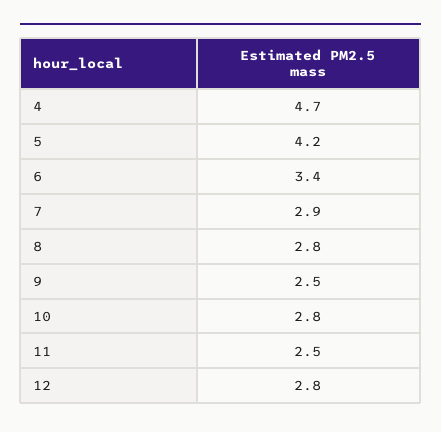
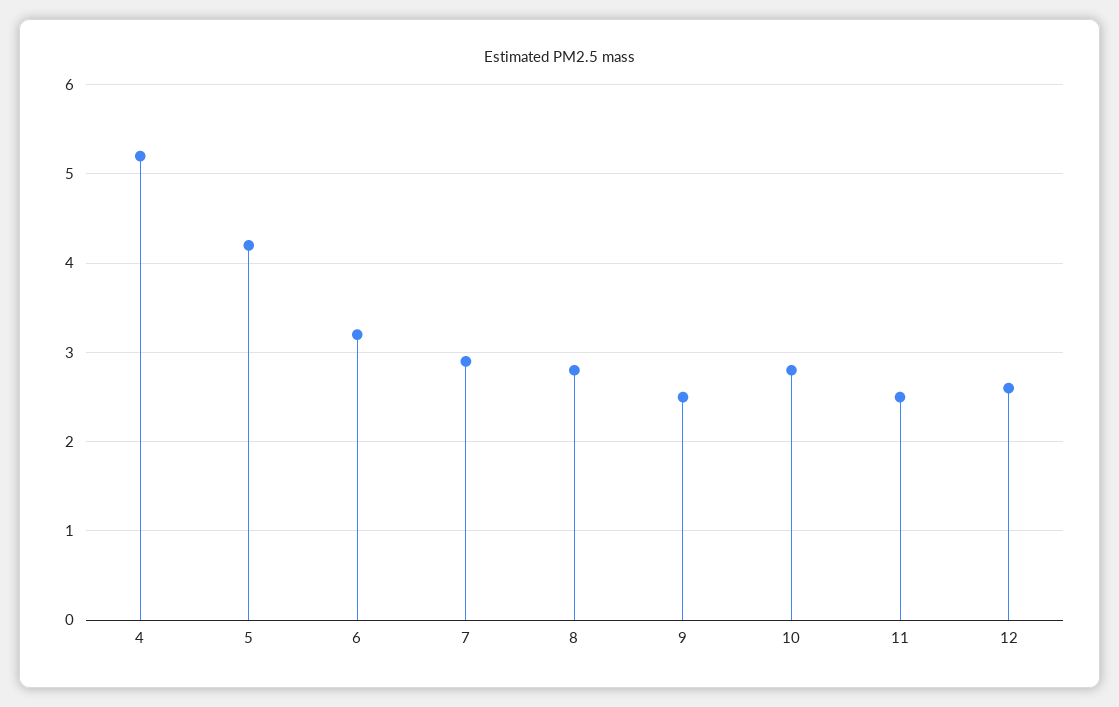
  {
-   "4": 4.7,
+   "4": 5.2,
    "5": 4.2,
-   "6": 3.4,
+   "6": 3.2,
    "7": 2.9,
    "8": 2.8,
    "9": 2.5,
    "10": 2.8,
    "11": 2.5,
-   "12": 2.8
+   "12": 2.6
  }

